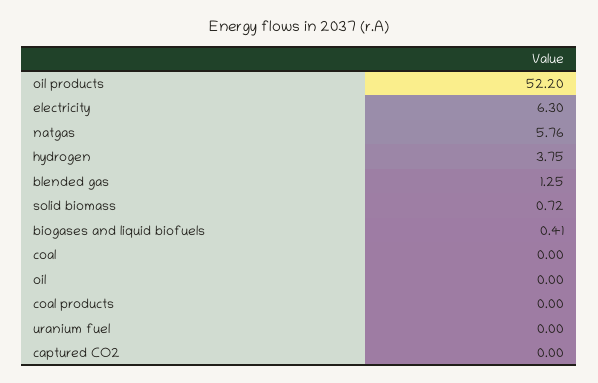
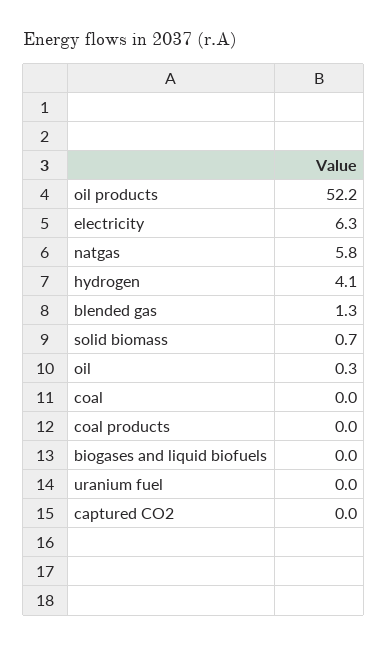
  {
    "oil products": 52.2,
    "electricity": 6.3,
    "natgas": 5.76,
-   "hydrogen": 3.75,
+   "hydrogen": 4.1,
    "blended gas": 1.25,
    "solid biomass": 0.72,
-   "biogases and liquid biofuels": 0.41,
+   "biogases and liquid biofuels": 0,
    "coal": 0,
-   "oil": 0,
+   "oil": 0.3,
    "coal products": 0,
    "uranium fuel": 0,
    "captured CO2": 0
  }

